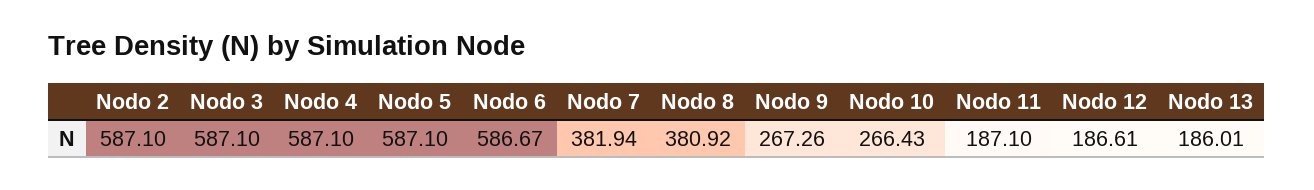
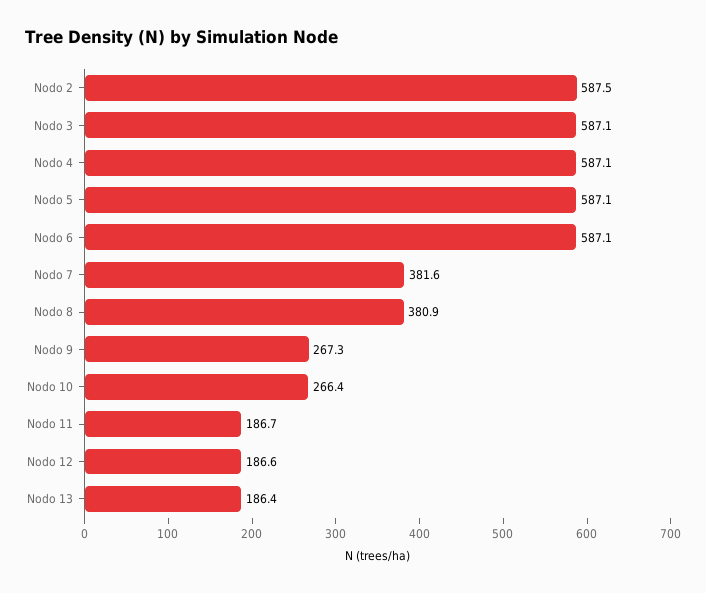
  {
-   "Nodo 2": 587.1,
+   "Nodo 2": 587.5,
    "Nodo 3": 587.1,
    "Nodo 4": 587.1,
    "Nodo 5": 587.1,
-   "Nodo 6": 586.67,
+   "Nodo 6": 587.1,
-   "Nodo 7": 381.94,
+   "Nodo 7": 381.6,
    "Nodo 8": 380.92,
    "Nodo 9": 267.26,
    "Nodo 10": 266.43,
-   "Nodo 11": 187.1,
+   "Nodo 11": 186.7,
    "Nodo 12": 186.61,
-   "Nodo 13": 186.01
+   "Nodo 13": 186.4
  }

